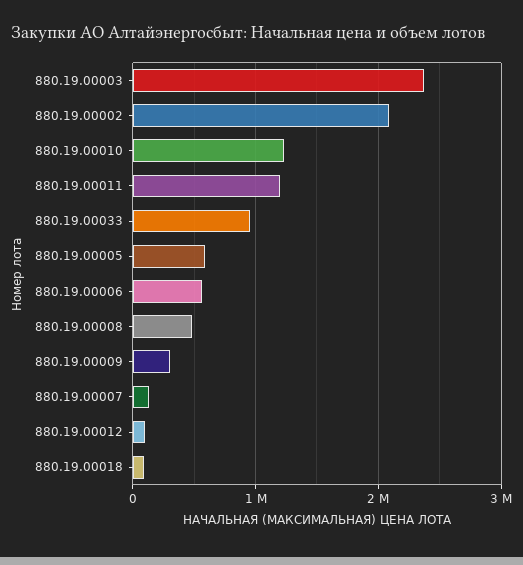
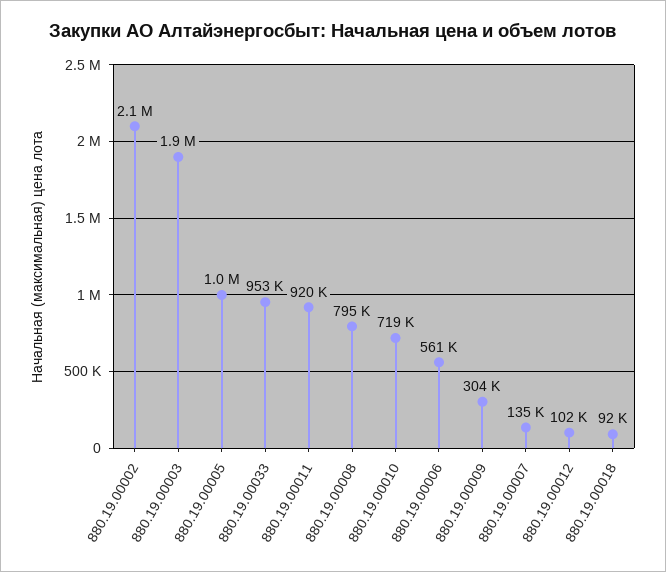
  {
-   "880.19.00003": 2400000,
+   "880.19.00003": 1900000,
    "880.19.00002": 2100000,
-   "880.19.00010": 1200000,
+   "880.19.00010": 719000,
-   "880.19.00011": 1200000,
+   "880.19.00011": 920000,
    "880.19.00033": 953000,
-   "880.19.00005": 600000,
+   "880.19.00005": 1000000,
    "880.19.00006": 561000,
-   "880.19.00008": 500000,
+   "880.19.00008": 795000,
    "880.19.00009": 304000,
    "880.19.00007": 135000,
    "880.19.00012": 102000,
    "880.19.00018": 92000
  }

